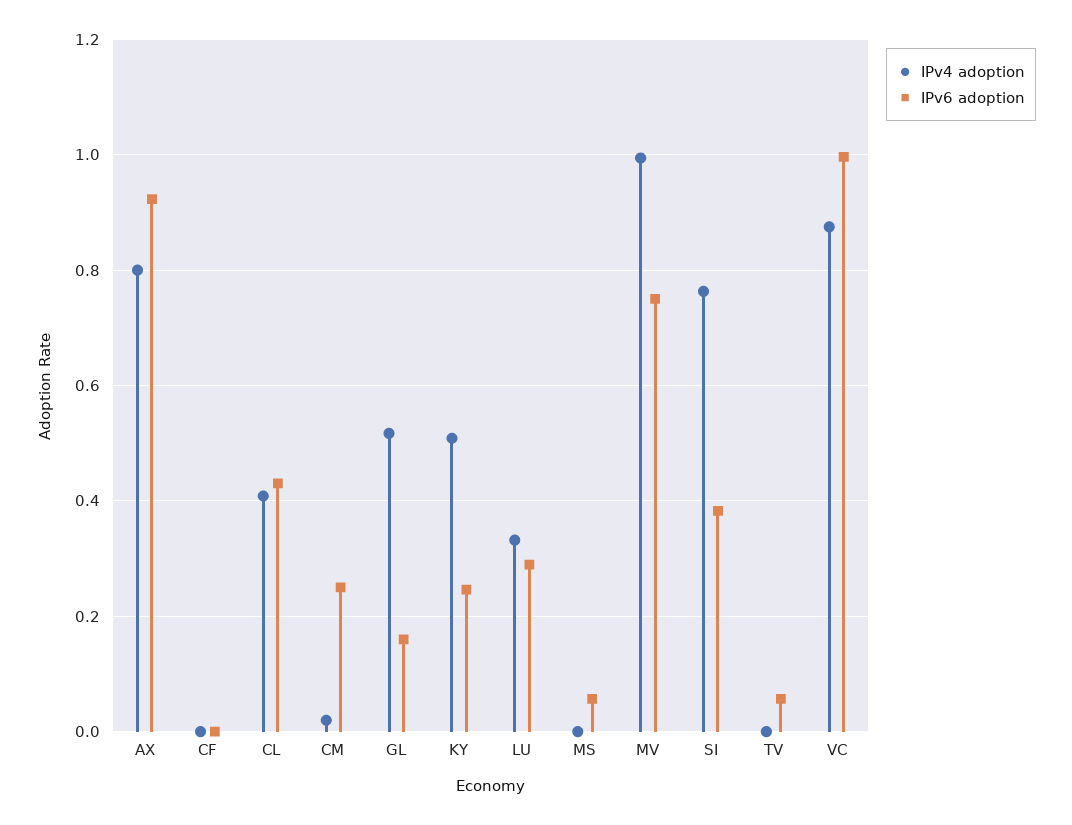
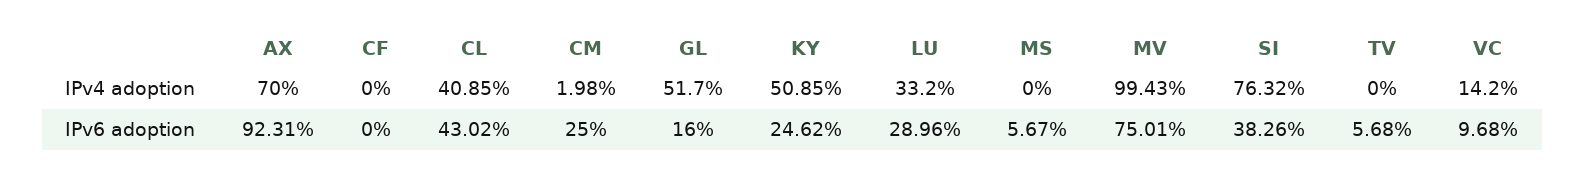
  {
    "IPv4 adoption": {
-     "AX": 0.8,
+     "AX": 0.7,
      "CF": 0,
      "CL": 0.4085,
      "CM": 0.0198,
      "GL": 0.517,
      "KY": 0.5085,
      "LU": 0.332,
      "MS": 0,
      "MV": 0.9943,
      "SI": 0.7632,
      "TV": 0,
-     "VC": 0.88
+     "VC": 0.142
    },
    "IPv6 adoption": {
      "AX": 0.9231,
      "CF": 0,
      "CL": 0.4302,
      "CM": 0.25,
      "GL": 0.16,
      "KY": 0.2462,
      "LU": 0.2896,
      "MS": 0.0567,
      "MV": 0.7501,
      "SI": 0.3826,
      "TV": 0.0568,
-     "VC": 1
+     "VC": 0.0968
    }
  }

